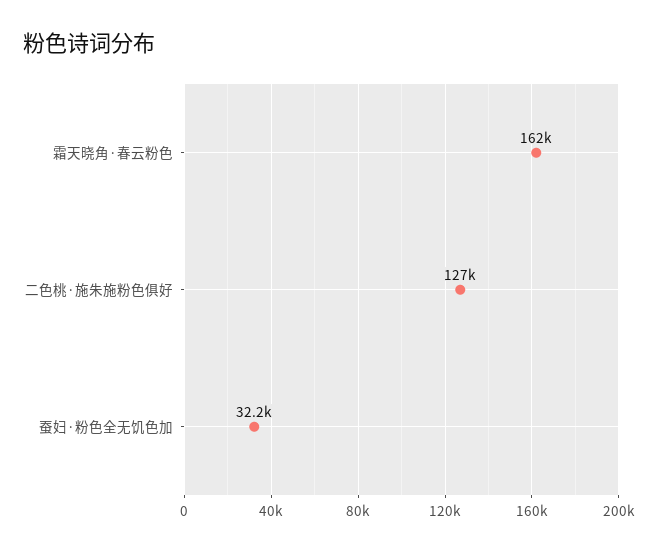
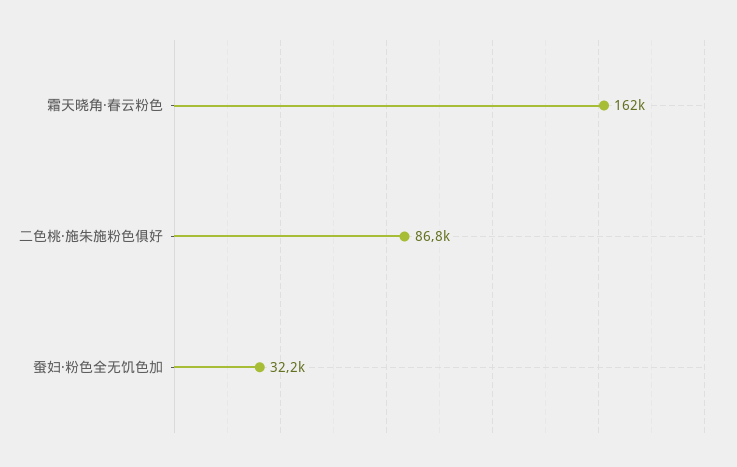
  {
    "霜天晓角·春云粉色": 162000,
-   "二色桃·施朱施粉色俱好": 127000,
+   "二色桃·施朱施粉色俱好": 86800,
    "蚕妇·粉色全无饥色加": 32200
  }

